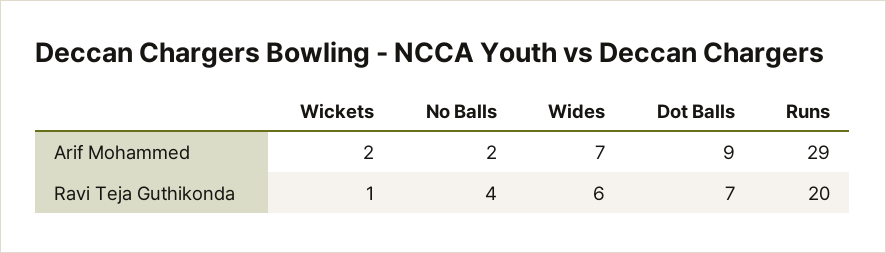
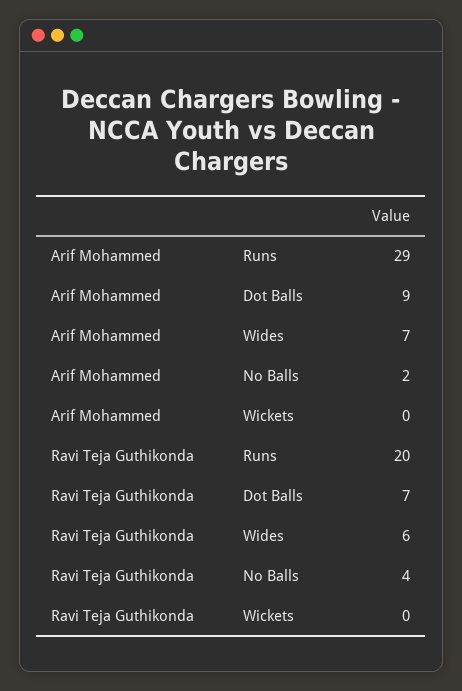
  {
    "Wickets": {
-     "Arif Mohammed": 2,
+     "Arif Mohammed": 0,
-     "Ravi Teja Guthikonda": 1
+     "Ravi Teja Guthikonda": 0
    },
    "No Balls": {
      "Arif Mohammed": 2,
      "Ravi Teja Guthikonda": 4
    },
    "Wides": {
      "Arif Mohammed": 7,
      "Ravi Teja Guthikonda": 6
    },
    "Dot Balls": {
      "Arif Mohammed": 9,
      "Ravi Teja Guthikonda": 7
    },
    "Runs": {
      "Arif Mohammed": 29,
      "Ravi Teja Guthikonda": 20
    }
  }

